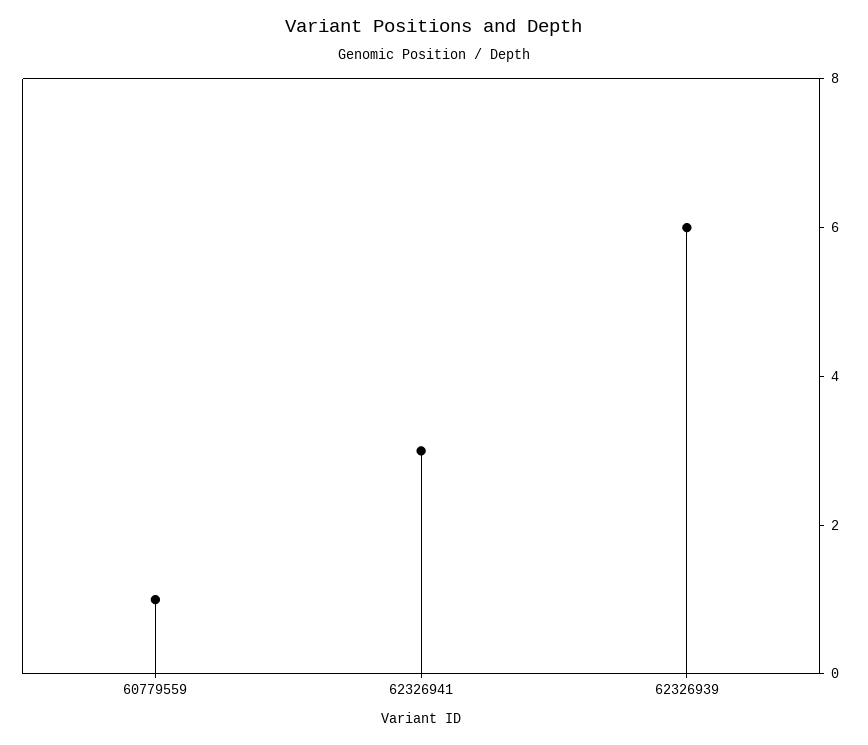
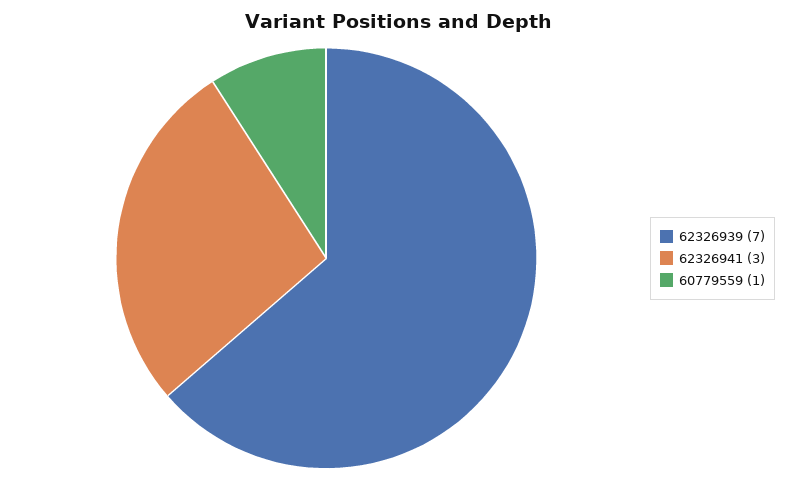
  {
    "60779559": 1,
    "62326941": 3,
-   "62326939": 6
+   "62326939": 7
  }

